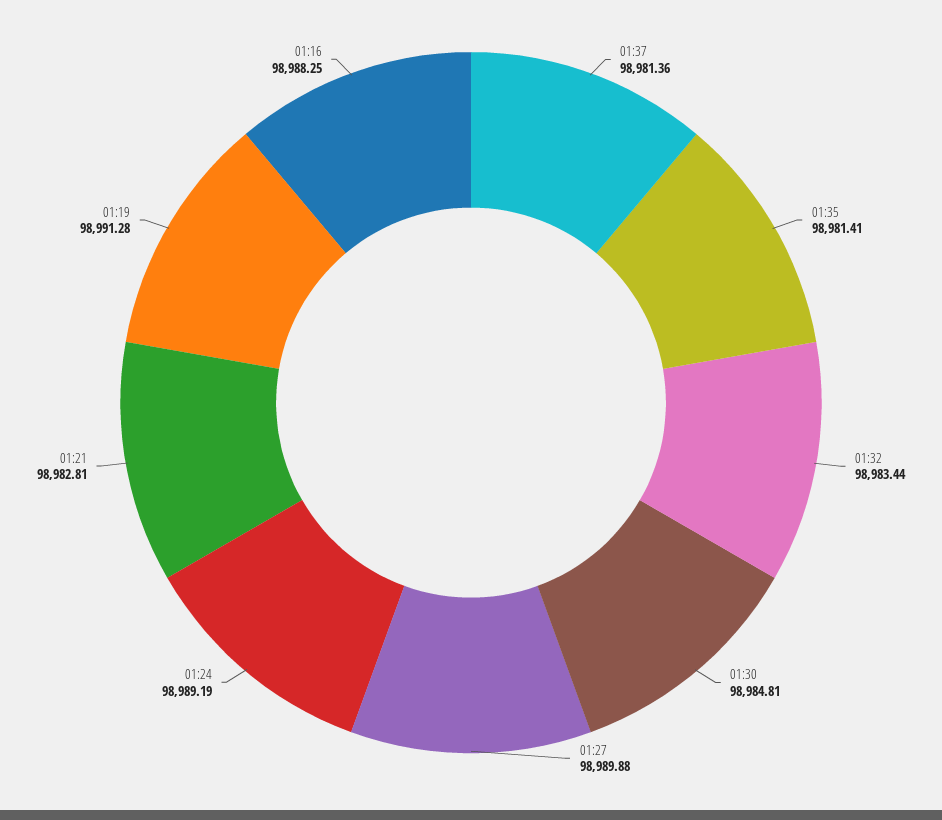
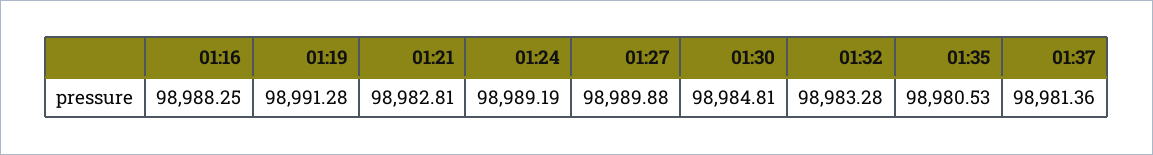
  {
    "01:37": 98981.36,
-   "01:35": 98981.41,
+   "01:35": 98980.53,
-   "01:32": 98983.44,
+   "01:32": 98983.28,
    "01:30": 98984.81,
    "01:27": 98989.88,
    "01:24": 98989.19,
    "01:21": 98982.81,
    "01:19": 98991.28,
    "01:16": 98988.25
  }

